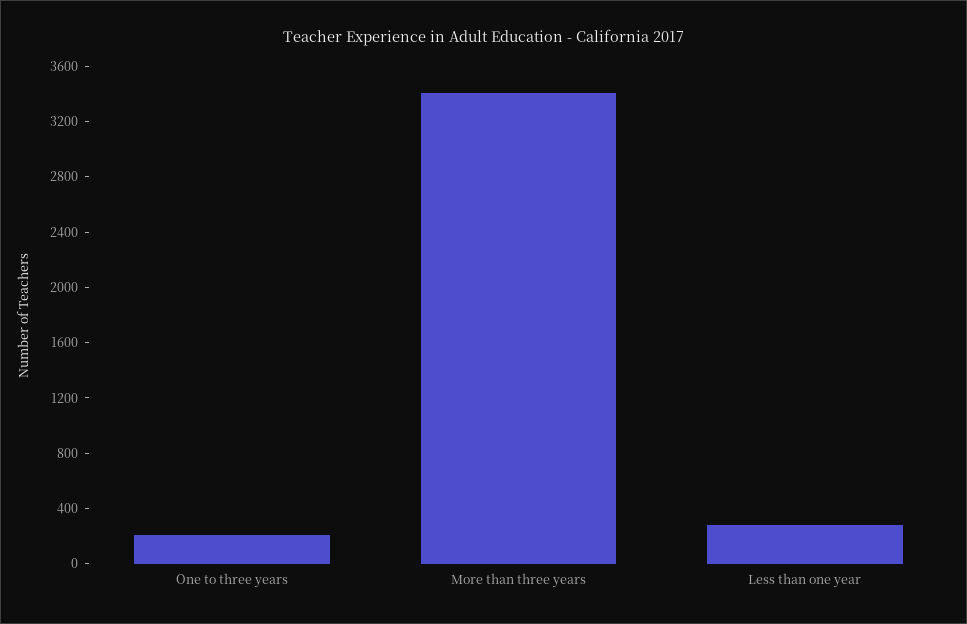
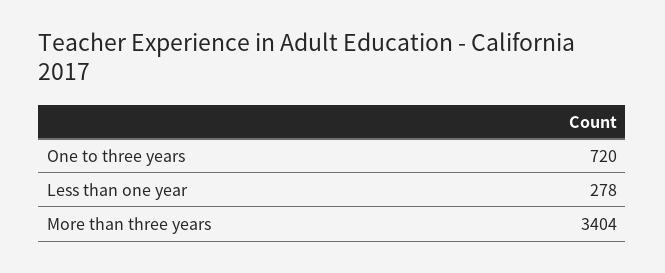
  {
-   "One to three years": 200,
+   "One to three years": 720,
    "More than three years": 3404,
    "Less than one year": 278
  }

